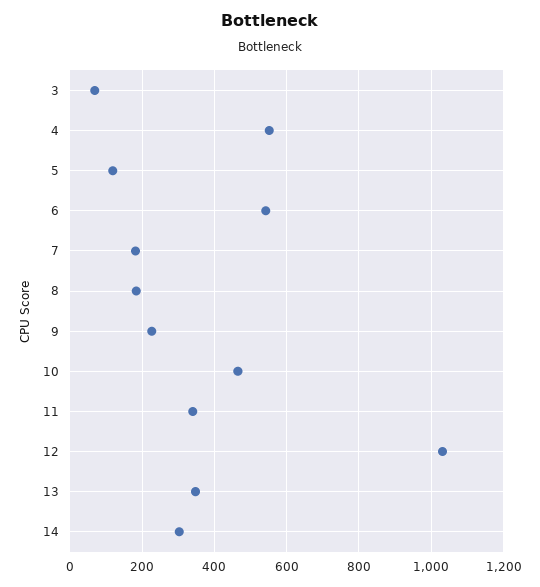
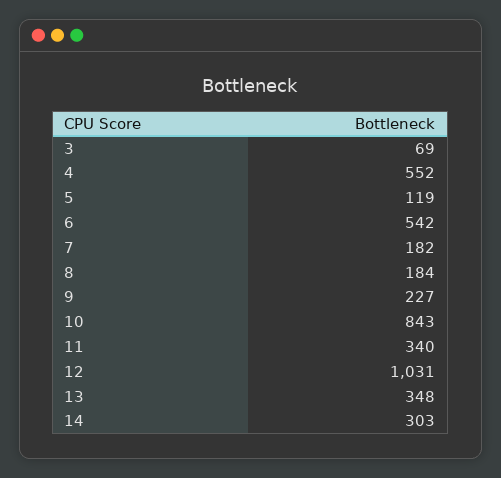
  {
    "3": 69,
    "4": 552,
    "5": 119,
    "6": 542,
    "7": 182,
    "8": 184,
    "9": 227,
-   "10": 460,
+   "10": 843,
    "11": 340,
    "12": 1031,
    "13": 348,
    "14": 303
  }

